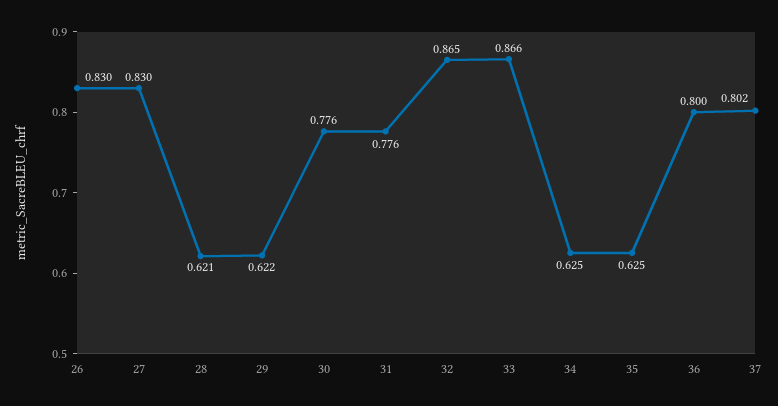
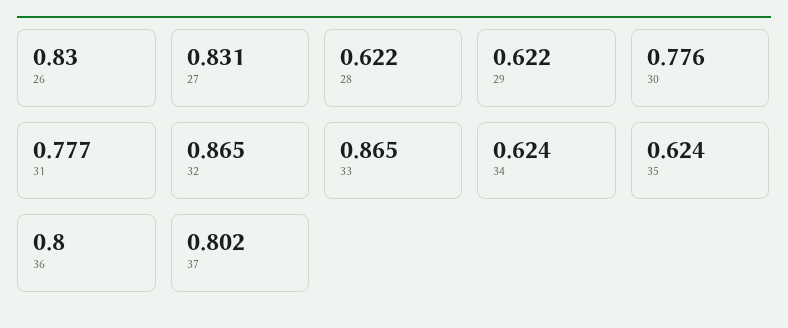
  {
    "26": 0.83,
-   "27": 0.83,
+   "27": 0.831,
-   "28": 0.621,
+   "28": 0.622,
    "29": 0.622,
    "30": 0.776,
-   "31": 0.776,
+   "31": 0.777,
    "32": 0.865,
-   "33": 0.866,
+   "33": 0.865,
-   "34": 0.625,
+   "34": 0.624,
-   "35": 0.625,
+   "35": 0.624,
    "36": 0.8,
    "37": 0.802
  }

